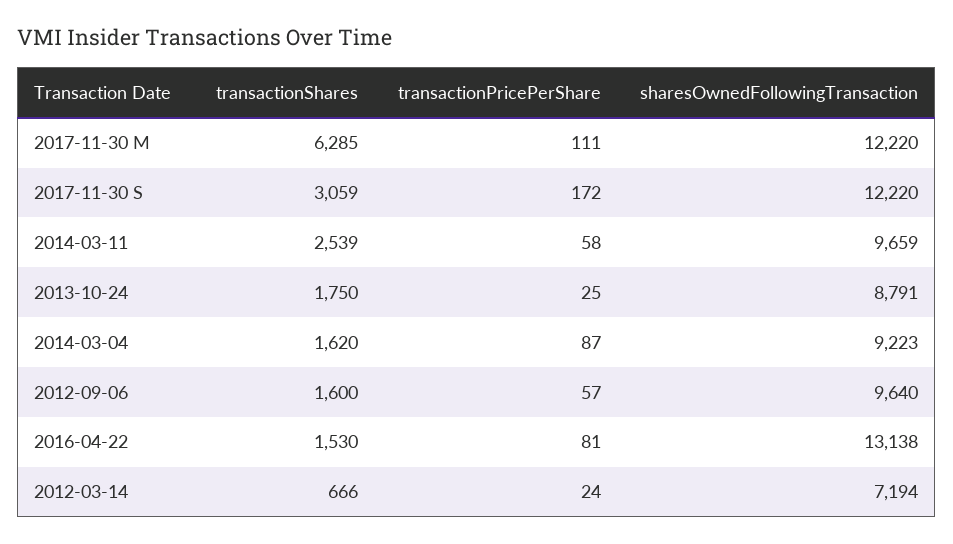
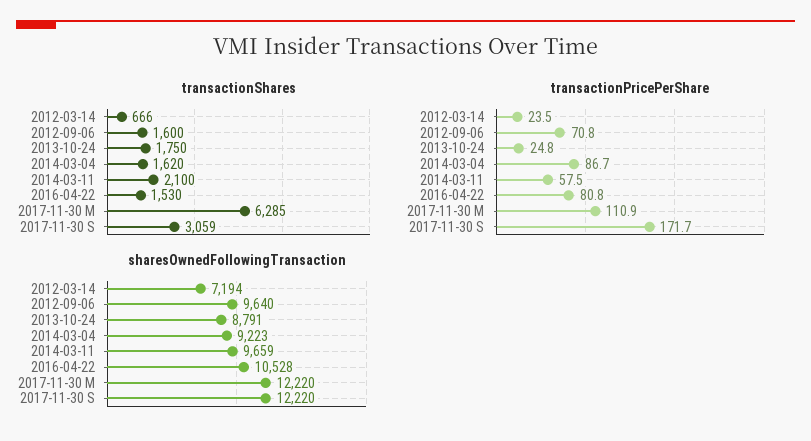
  {
    "transactionShares": {
      "2017-11-30 M": 6285,
      "2017-11-30 S": 3059,
-     "2014-03-11": 2539,
+     "2014-03-11": 2100,
      "2013-10-24": 1750,
      "2014-03-04": 1620,
      "2012-09-06": 1600,
      "2016-04-22": 1530,
      "2012-03-14": 666
    },
    "transactionPricePerShare": {
      "2017-11-30 M": 110.9,
      "2017-11-30 S": 171.7,
      "2014-03-11": 57.5,
      "2013-10-24": 24.8,
      "2014-03-04": 86.7,
-     "2012-09-06": 57,
+     "2012-09-06": 70.8,
      "2016-04-22": 80.8,
      "2012-03-14": 23.5
    },
    "sharesOwnedFollowingTransaction": {
      "2017-11-30 M": 12220,
      "2017-11-30 S": 12220,
      "2014-03-11": 9659,
      "2013-10-24": 8791,
      "2014-03-04": 9223,
      "2012-09-06": 9640,
-     "2016-04-22": 13138,
+     "2016-04-22": 10528,
      "2012-03-14": 7194
    }
  }

